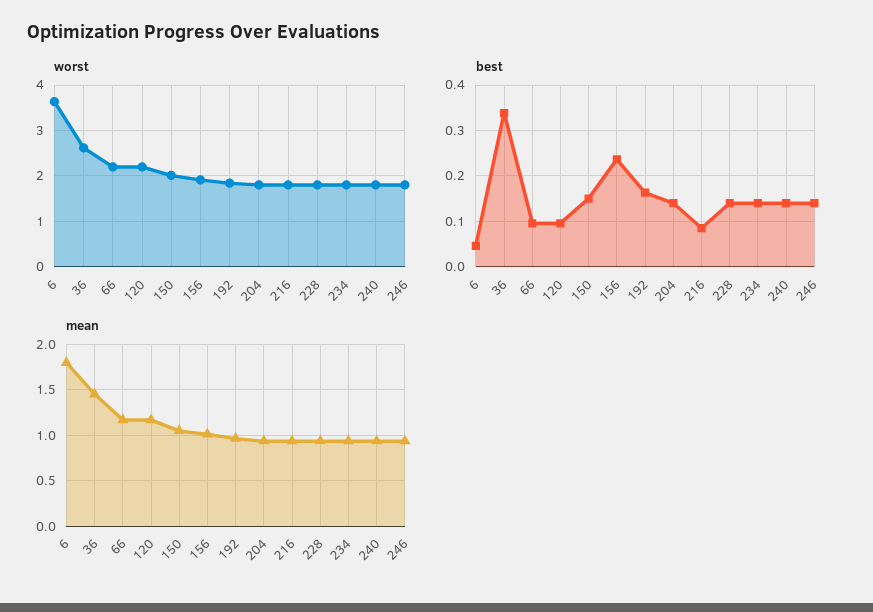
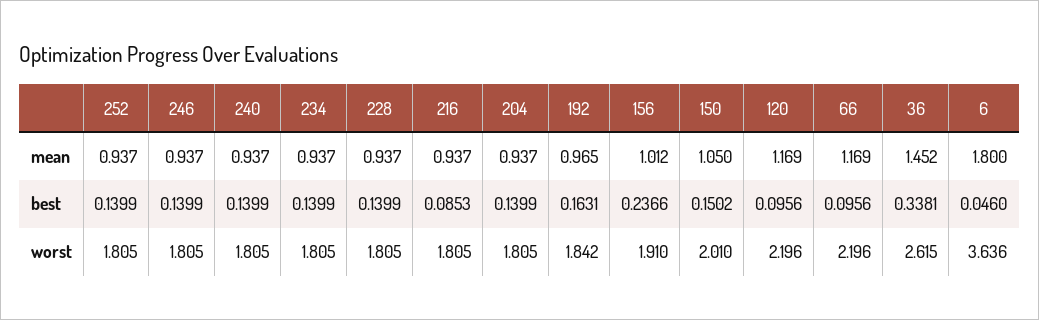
  {
    "worst": {
      "6": 3.636,
      "36": 2.615,
      "66": 2.196,
      "120": 2.196,
      "150": 2.01,
      "156": 1.91,
      "192": 1.842,
      "204": 1.805,
      "216": 1.805,
      "228": 1.805,
      "234": 1.805,
      "240": 1.805,
-     "246": 1.805
+     "246": 1.805,
+     "252": 1.805
    },
    "best": {
      "6": 0.046,
      "36": 0.3381,
      "66": 0.0956,
      "120": 0.0956,
      "150": 0.1502,
      "156": 0.2366,
      "192": 0.1631,
      "204": 0.1399,
      "216": 0.0853,
      "228": 0.1399,
      "234": 0.1399,
      "240": 0.1399,
-     "246": 0.1399
+     "246": 0.1399,
+     "252": 0.1399
    },
    "mean": {
      "6": 1.8,
      "36": 1.452,
      "66": 1.169,
      "120": 1.169,
      "150": 1.05,
      "156": 1.012,
      "192": 0.965,
      "204": 0.937,
      "216": 0.937,
      "228": 0.937,
      "234": 0.937,
      "240": 0.937,
-     "246": 0.937
+     "246": 0.937,
+     "252": 0.937
    }
  }

